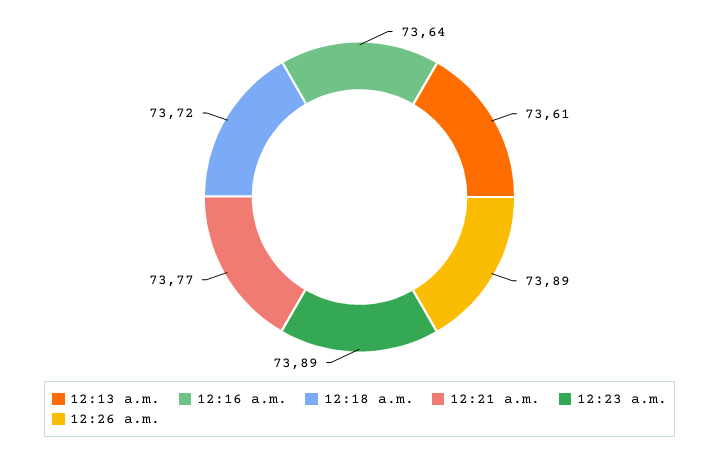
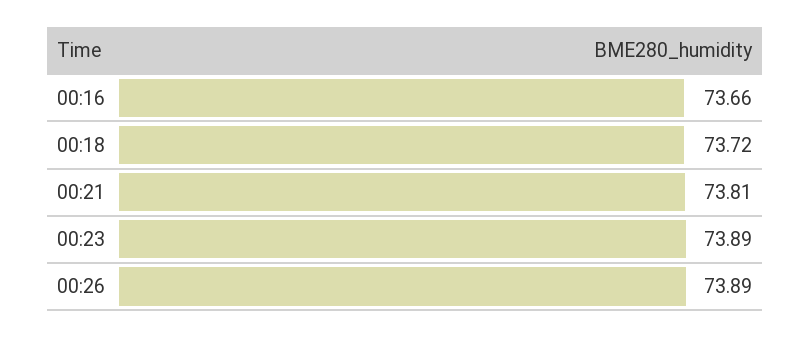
  {
-   "12:13 a.m.": 73.61,
-   "12:16 a.m.": 73.64,
+   "12:16 a.m.": 73.66,
    "12:18 a.m.": 73.72,
-   "12:21 a.m.": 73.77,
+   "12:21 a.m.": 73.81,
    "12:23 a.m.": 73.89,
    "12:26 a.m.": 73.89
  }

